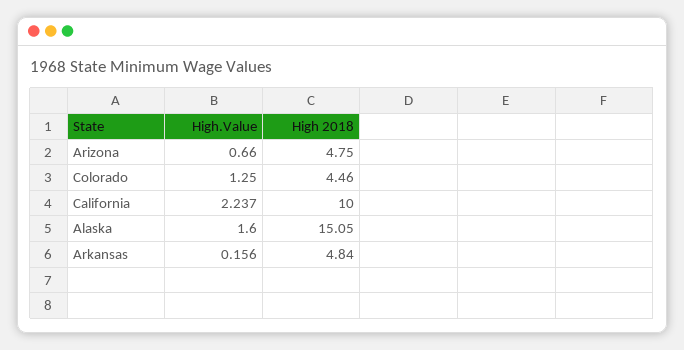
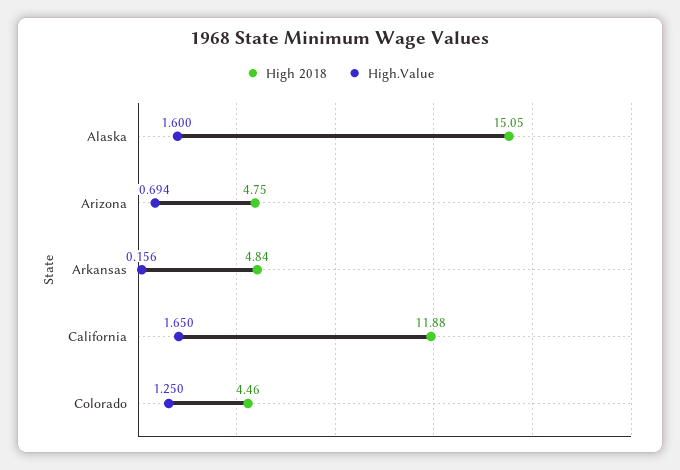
  {
    "High.Value": {
-     "Arizona": 0.66,
+     "Arizona": 0.694,
      "Colorado": 1.25,
-     "California": 2.237,
+     "California": 1.65,
      "Alaska": 1.6,
      "Arkansas": 0.156
    },
    "High 2018": {
      "Arizona": 4.75,
      "Colorado": 4.46,
-     "California": 10,
+     "California": 11.88,
      "Alaska": 15.05,
      "Arkansas": 4.84
    }
  }

